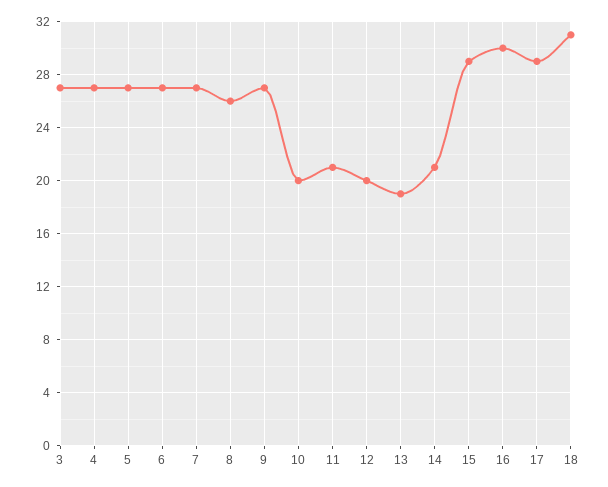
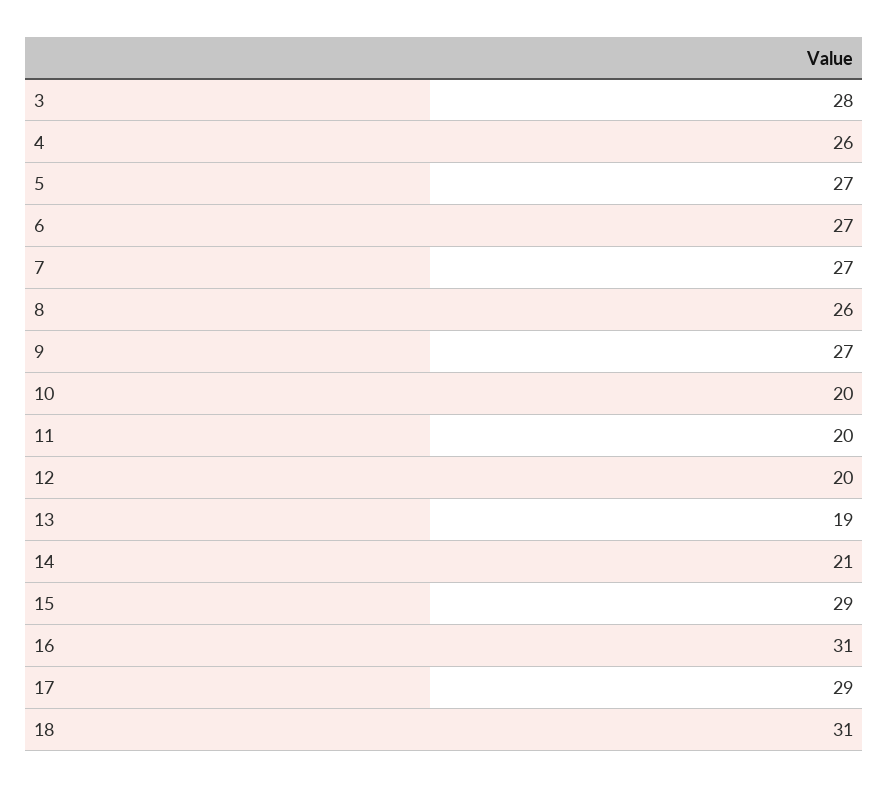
  {
-   "3": 27,
+   "3": 28,
-   "4": 27,
+   "4": 26,
    "5": 27,
    "6": 27,
    "7": 27,
    "8": 26,
    "9": 27,
    "10": 20,
-   "11": 21,
+   "11": 20,
    "12": 20,
    "13": 19,
    "14": 21,
    "15": 29,
-   "16": 30,
+   "16": 31,
    "17": 29,
    "18": 31
  }

